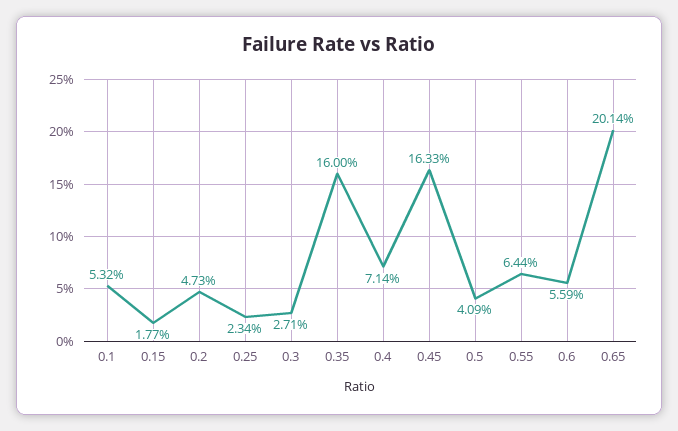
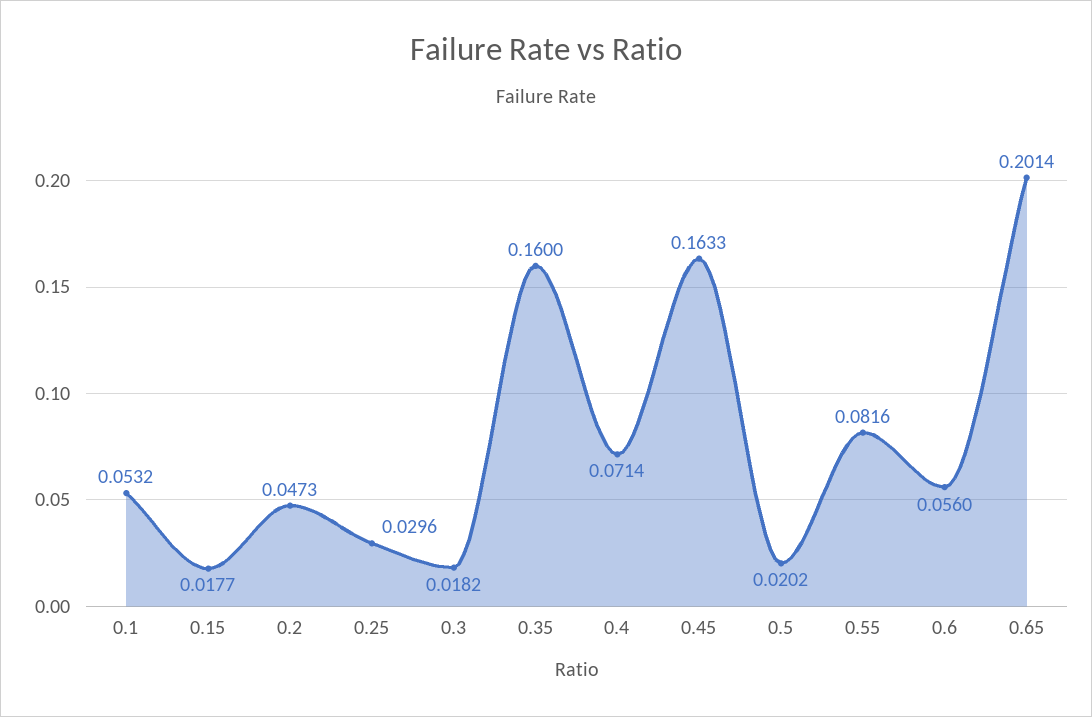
  {
    "0.1": 0.0532,
    "0.15": 0.0177,
    "0.2": 0.0473,
-   "0.25": 0.0234,
+   "0.25": 0.0296,
-   "0.3": 0.0271,
+   "0.3": 0.0182,
    "0.35": 0.16,
    "0.4": 0.0714,
    "0.45": 0.1633,
-   "0.5": 0.0409,
+   "0.5": 0.0202,
-   "0.55": 0.0644,
+   "0.55": 0.0816,
-   "0.6": 0.0559,
+   "0.6": 0.056,
    "0.65": 0.2014
  }

